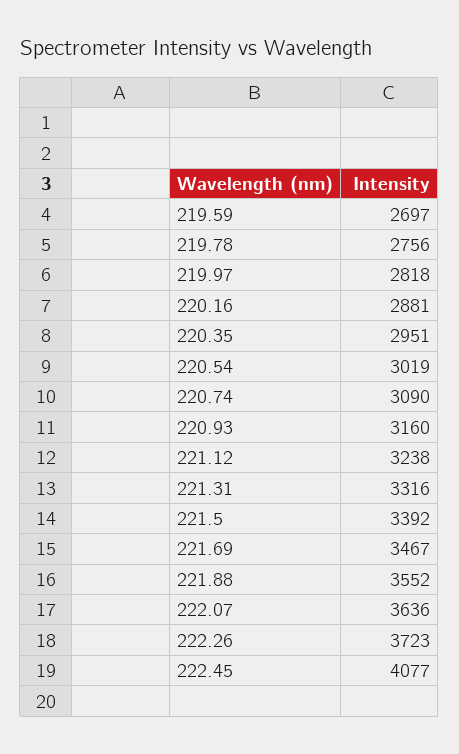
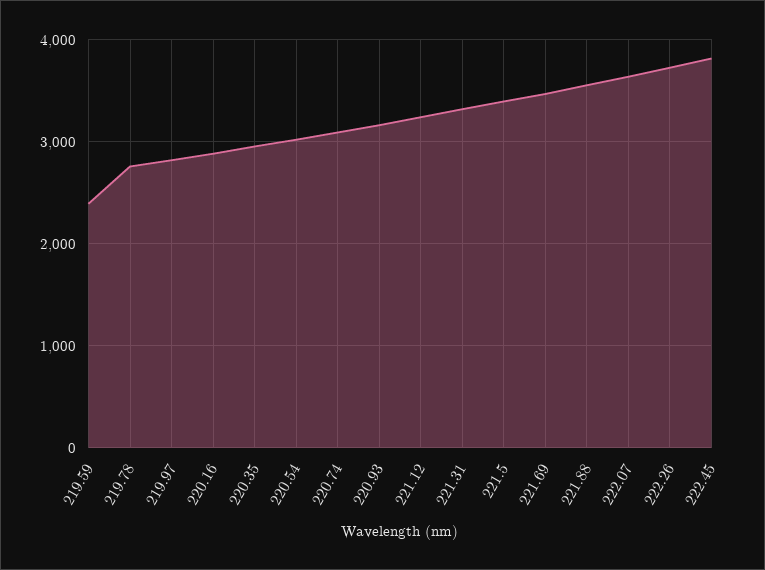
  {
-   "219.59": 2697,
+   "219.59": 2400,
    "219.78": 2756,
    "219.97": 2818,
    "220.16": 2881,
    "220.35": 2951,
    "220.54": 3019,
    "220.74": 3090,
    "220.93": 3160,
    "221.12": 3238,
    "221.31": 3316,
    "221.5": 3392,
    "221.69": 3467,
    "221.88": 3552,
    "222.07": 3636,
    "222.26": 3723,
-   "222.45": 4077
+   "222.45": 3800
  }

